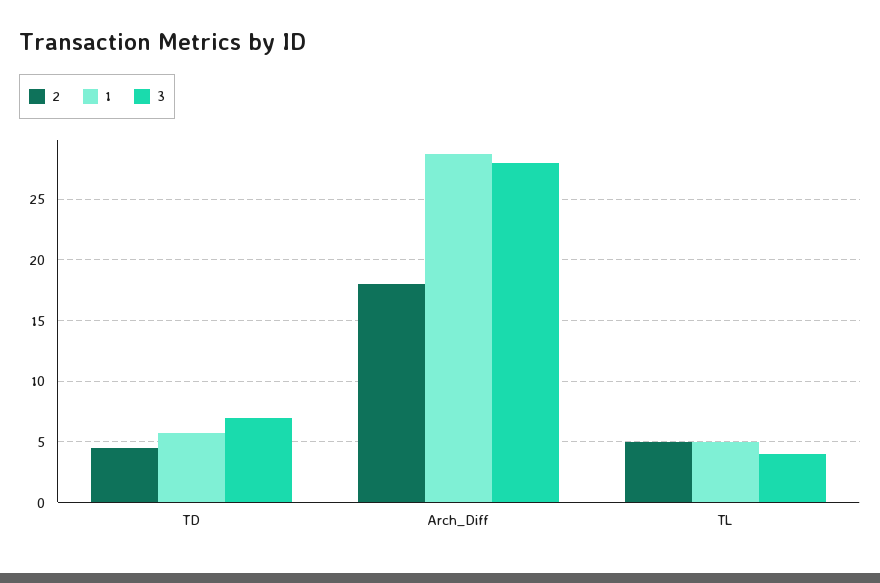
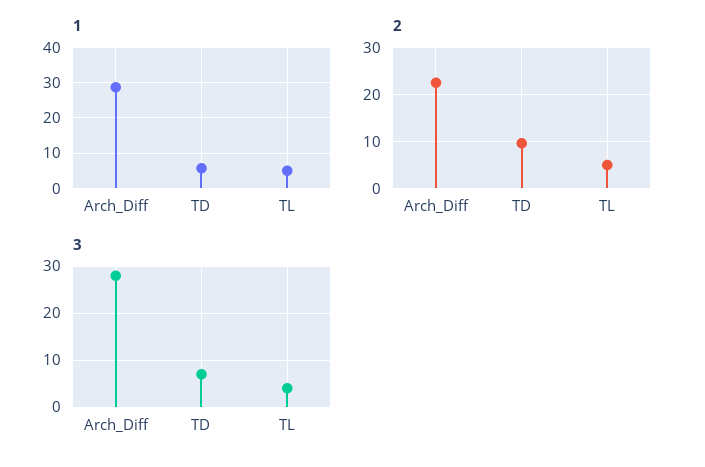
  {
    "2": {
-     "TD": 4.5,
+     "TD": 10,
-     "Arch_Diff": 18,
+     "Arch_Diff": 22,
      "TL": 5
    },
    "1": {
      "TD": 6,
      "Arch_Diff": 29,
      "TL": 5
    },
    "3": {
      "TD": 7,
      "Arch_Diff": 28,
      "TL": 4
    }
  }

